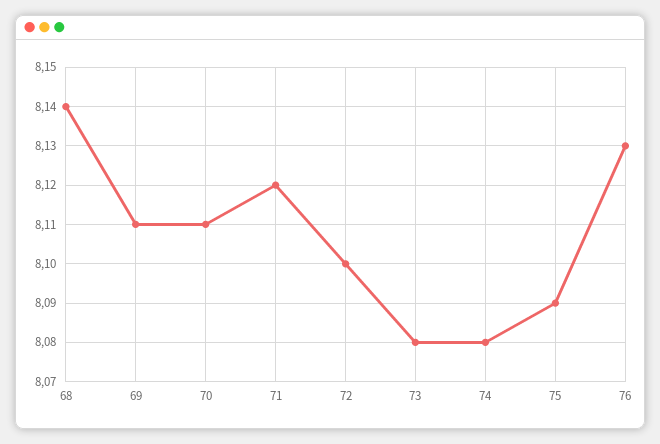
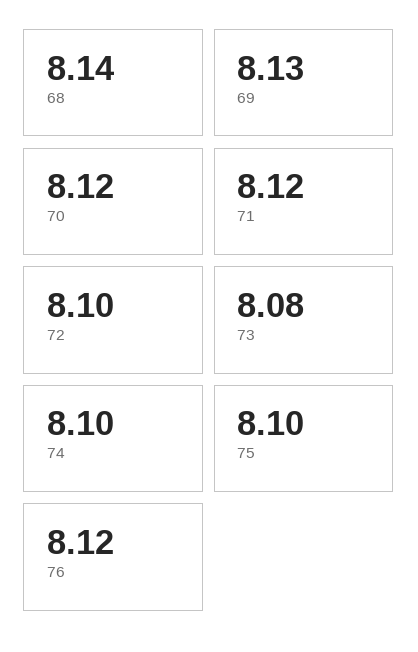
  {
    "68": 8.14,
-   "69": 8.11,
+   "69": 8.13,
-   "70": 8.11,
+   "70": 8.12,
    "71": 8.12,
    "72": 8.1,
    "73": 8.08,
-   "74": 8.08,
+   "74": 8.1,
-   "75": 8.09,
+   "75": 8.1,
-   "76": 8.13
+   "76": 8.12
  }

